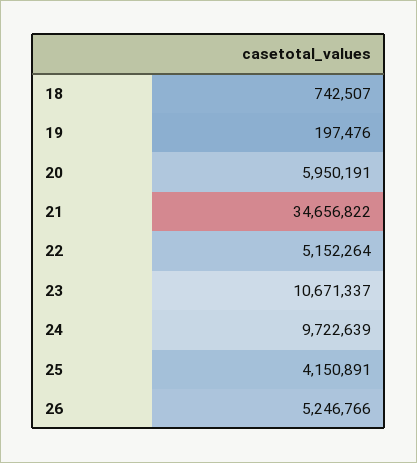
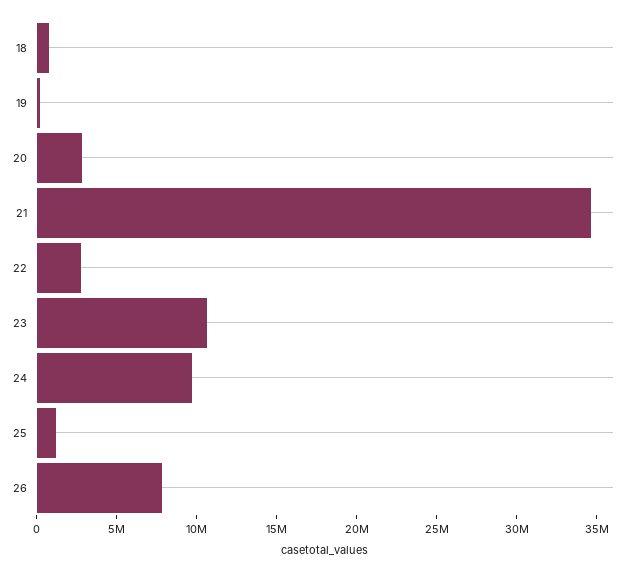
  {
    "18": 742507,
    "19": 197476,
-   "20": 5950191,
+   "20": 3000000,
    "21": 34656822,
-   "22": 5152264,
+   "22": 3000000,
    "23": 10671337,
    "24": 9722639,
-   "25": 4150891,
+   "25": 1000000,
-   "26": 5246766
+   "26": 8000000
  }

